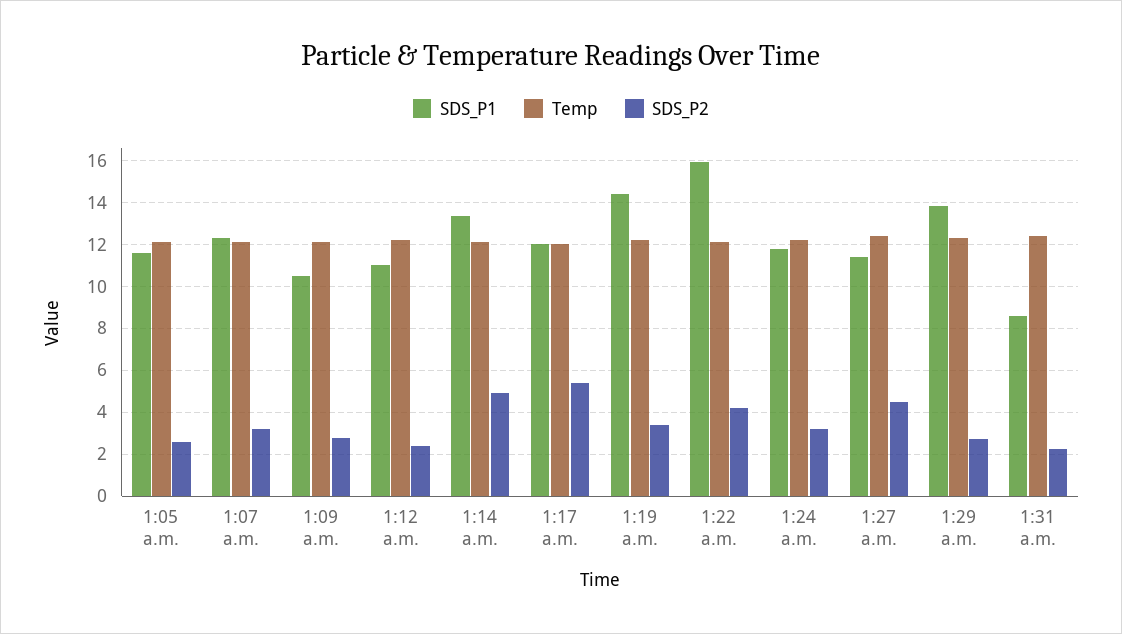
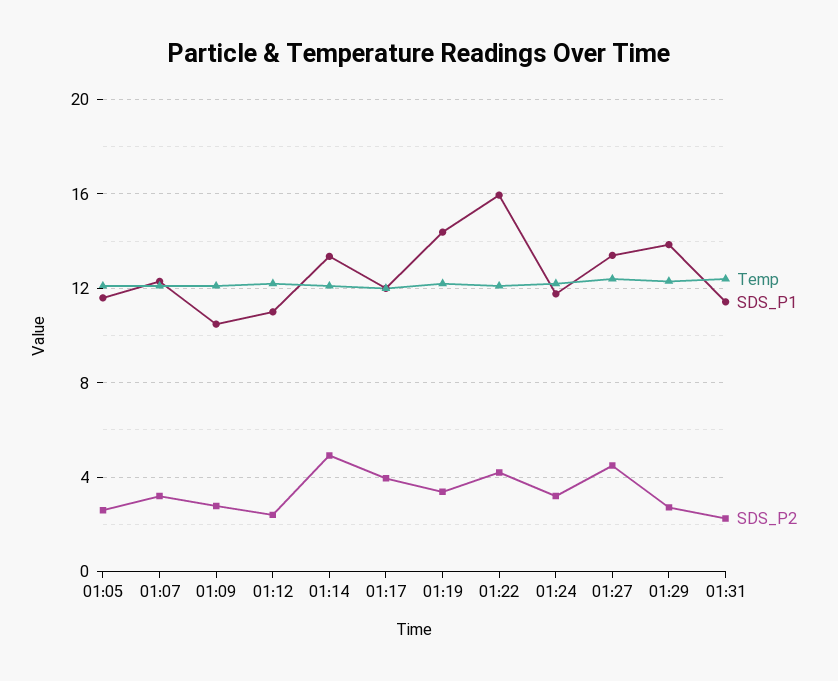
  {
    "SDS_P1": {
      "1:05 a.m.": 11.5,
      "1:07 a.m.": 12.5,
      "1:09 a.m.": 10.5,
      "1:12 a.m.": 11,
      "1:14 a.m.": 13.5,
      "1:17 a.m.": 12,
      "1:19 a.m.": 14.5,
      "1:22 a.m.": 16,
      "1:24 a.m.": 12,
-     "1:27 a.m.": 11.5,
+     "1:27 a.m.": 13.5,
      "1:29 a.m.": 14,
-     "1:31 a.m.": 8.5
+     "1:31 a.m.": 11.5
    },
    "Temp": {
      "1:05 a.m.": 12,
      "1:07 a.m.": 12,
      "1:09 a.m.": 12,
      "1:12 a.m.": 12,
      "1:14 a.m.": 12,
      "1:17 a.m.": 12,
      "1:19 a.m.": 12,
      "1:22 a.m.": 12,
      "1:24 a.m.": 12,
      "1:27 a.m.": 12.5,
      "1:29 a.m.": 12.5,
      "1:31 a.m.": 12.5
    },
    "SDS_P2": {
      "1:05 a.m.": 2.5,
      "1:07 a.m.": 3,
      "1:09 a.m.": 3,
      "1:12 a.m.": 2.5,
      "1:14 a.m.": 5,
-     "1:17 a.m.": 5.5,
+     "1:17 a.m.": 4,
      "1:19 a.m.": 3.5,
      "1:22 a.m.": 4,
      "1:24 a.m.": 3,
      "1:27 a.m.": 4.5,
      "1:29 a.m.": 2.5,
      "1:31 a.m.": 2.5
    }
  }

